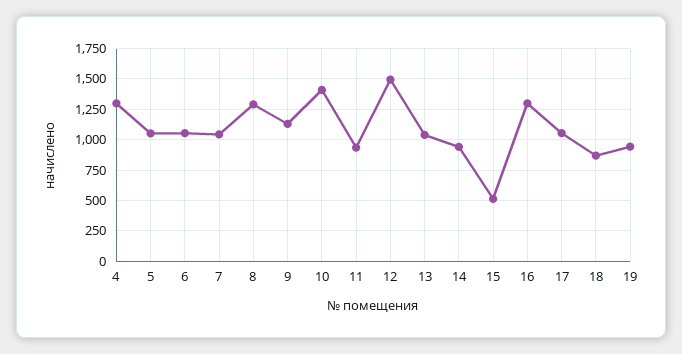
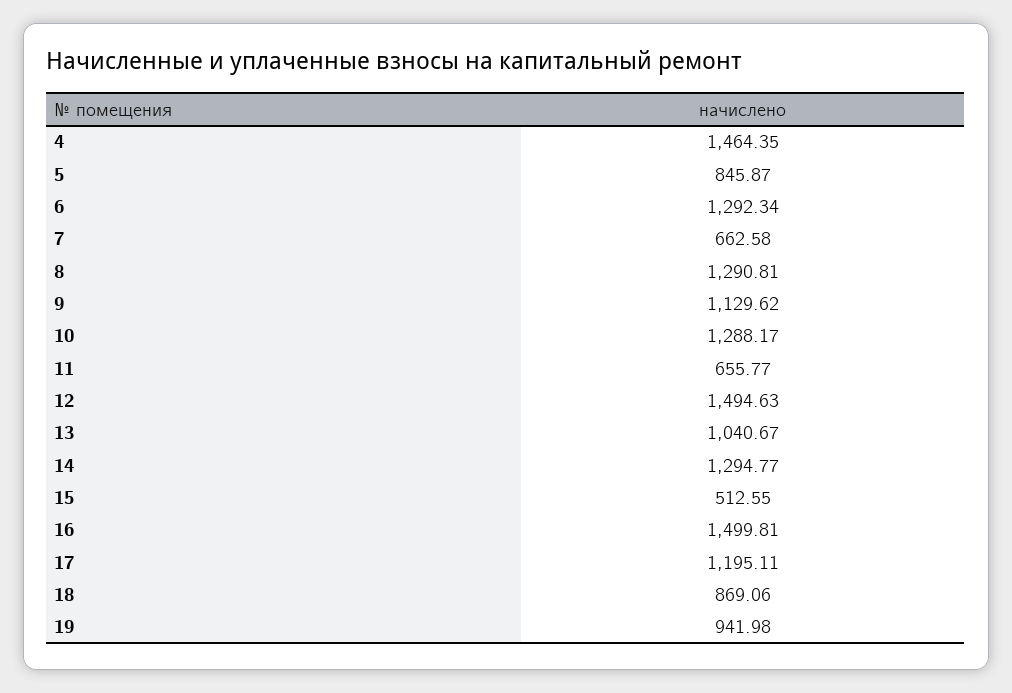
  {
-   "4": 1300,
+   "4": 1464.35,
-   "5": 1050,
+   "5": 845.87,
-   "6": 1050,
+   "6": 1292.34,
-   "7": 1050,
+   "7": 662.58,
    "8": 1290.81,
    "9": 1129.62,
-   "10": 1400,
+   "10": 1288.17,
-   "11": 950,
+   "11": 655.77,
    "12": 1494.63,
    "13": 1040.67,
-   "14": 950,
+   "14": 1294.77,
    "15": 512.55,
-   "16": 1300,
+   "16": 1499.81,
-   "17": 1050,
+   "17": 1195.11,
    "18": 869.06,
    "19": 941.98
  }

